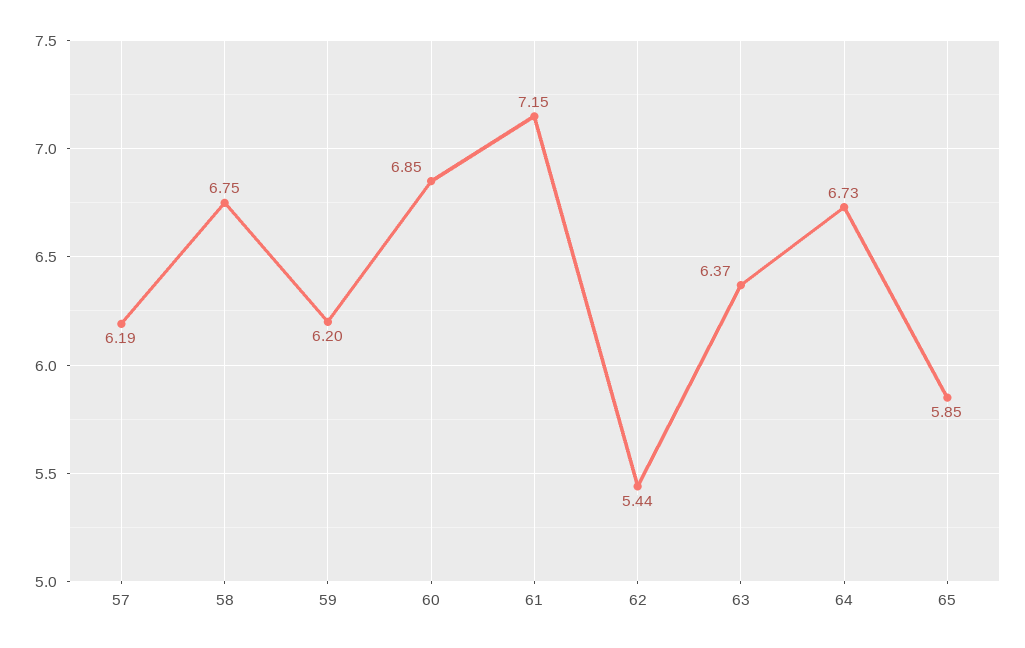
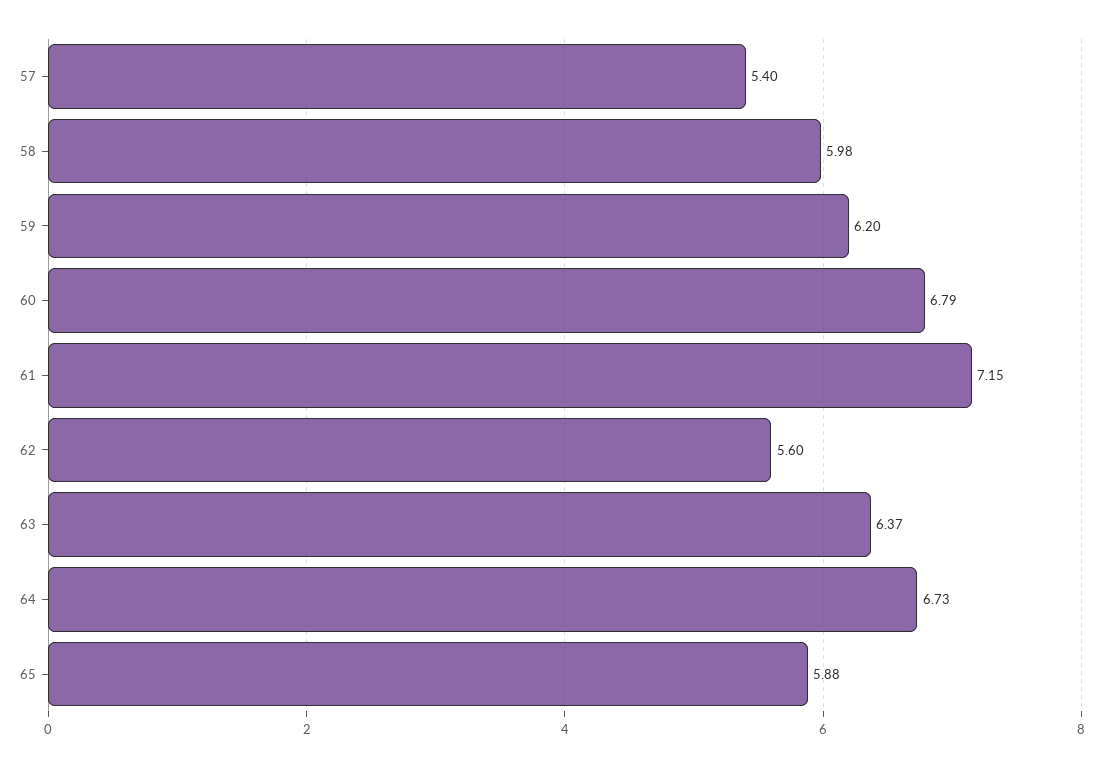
  {
-   "57": 6.19,
+   "57": 5.4,
-   "58": 6.75,
+   "58": 5.98,
    "59": 6.2,
-   "60": 6.85,
+   "60": 6.79,
    "61": 7.15,
-   "62": 5.44,
+   "62": 5.6,
    "63": 6.37,
    "64": 6.73,
-   "65": 5.85
+   "65": 5.88
  }

